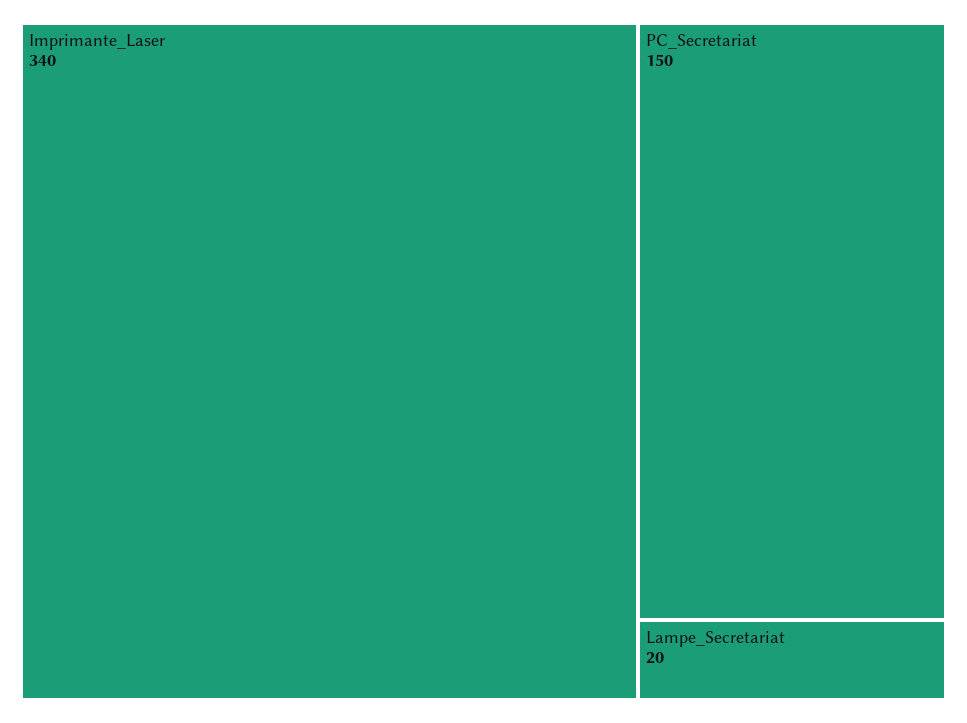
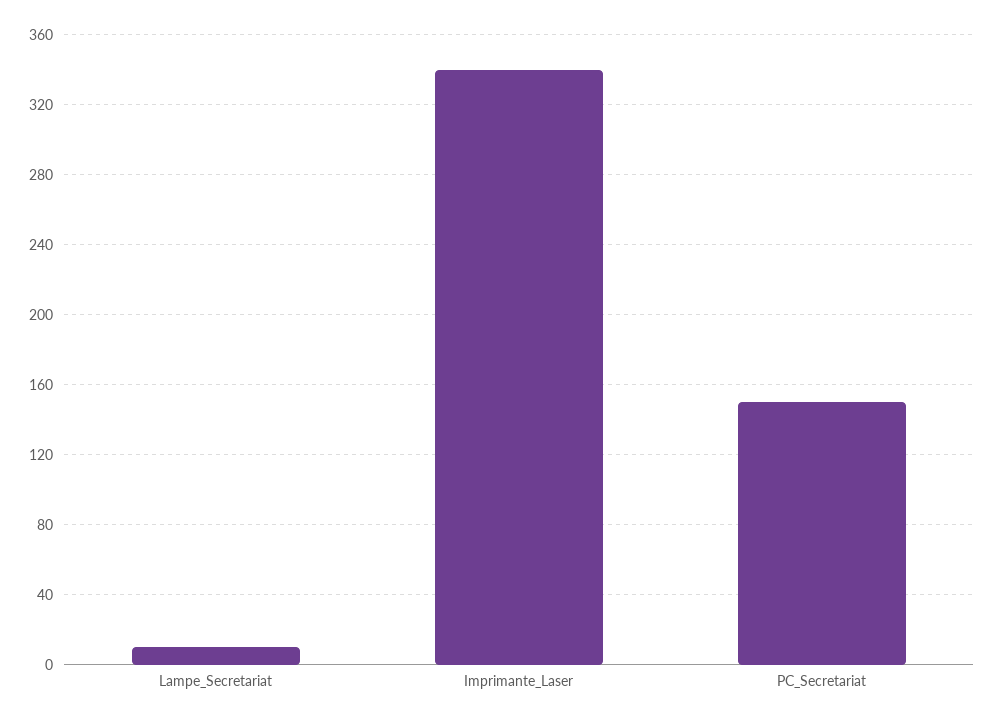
  {
    "Imprimante_Laser": 340,
    "PC_Secretariat": 150,
-   "Lampe_Secretariat": 20
+   "Lampe_Secretariat": 10
  }

